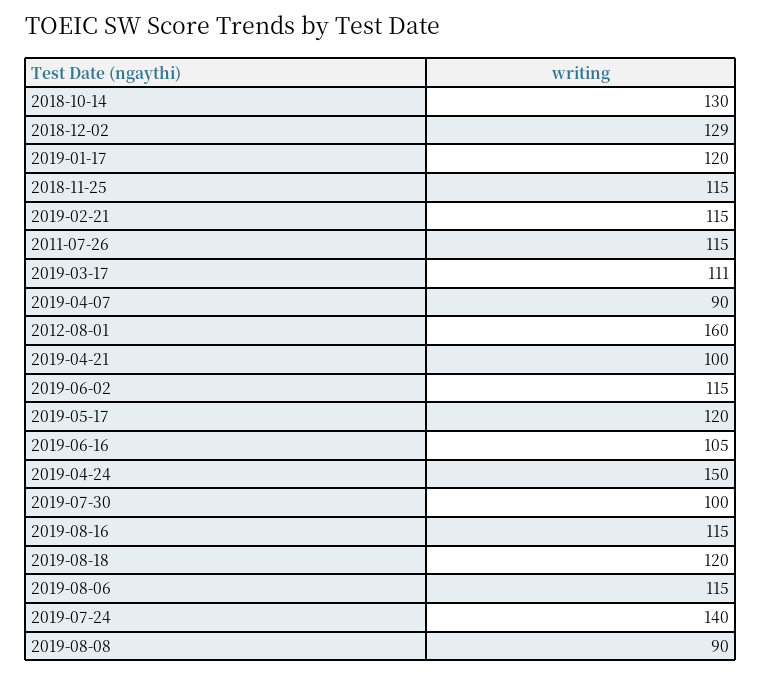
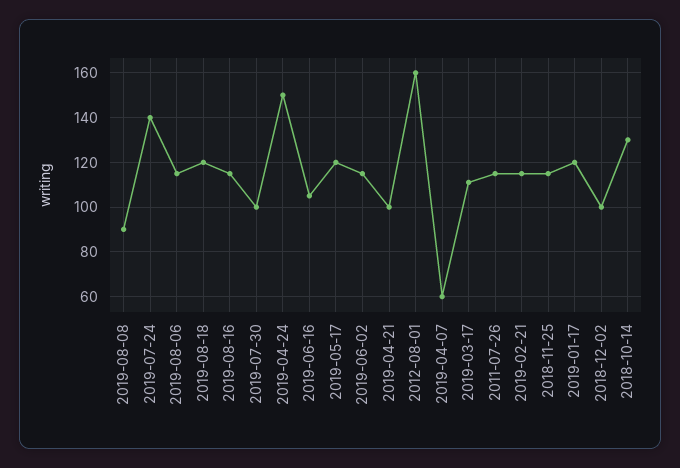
  {
    "2018-10-14": 130,
-   "2018-12-02": 129,
+   "2018-12-02": 100,
    "2019-01-17": 120,
    "2018-11-25": 115,
    "2019-02-21": 115,
    "2011-07-26": 115,
    "2019-03-17": 111,
-   "2019-04-07": 90,
+   "2019-04-07": 60,
    "2012-08-01": 160,
    "2019-04-21": 100,
    "2019-06-02": 115,
    "2019-05-17": 120,
    "2019-06-16": 105,
    "2019-04-24": 150,
    "2019-07-30": 100,
    "2019-08-16": 115,
    "2019-08-18": 120,
    "2019-08-06": 115,
    "2019-07-24": 140,
    "2019-08-08": 90
  }

